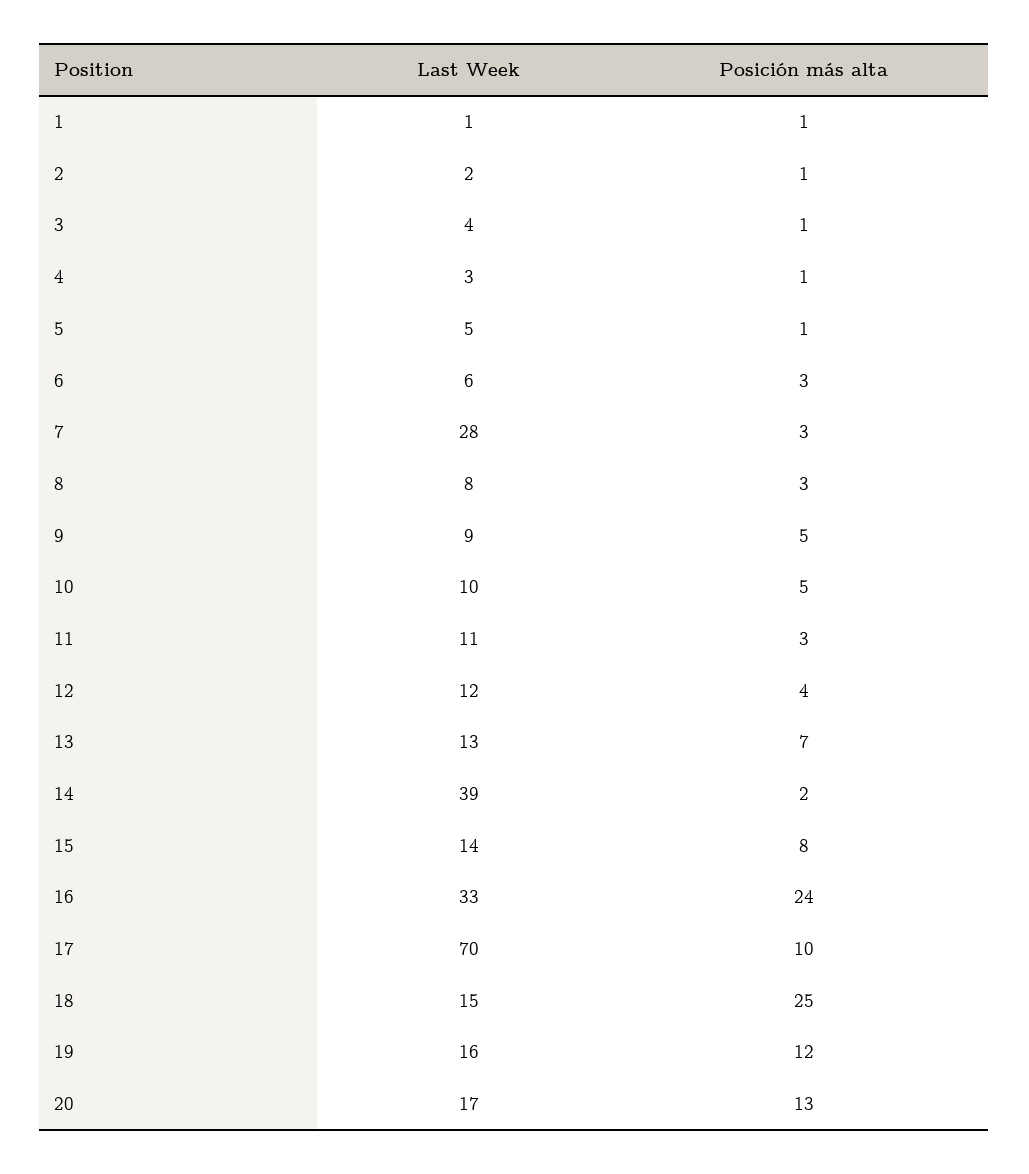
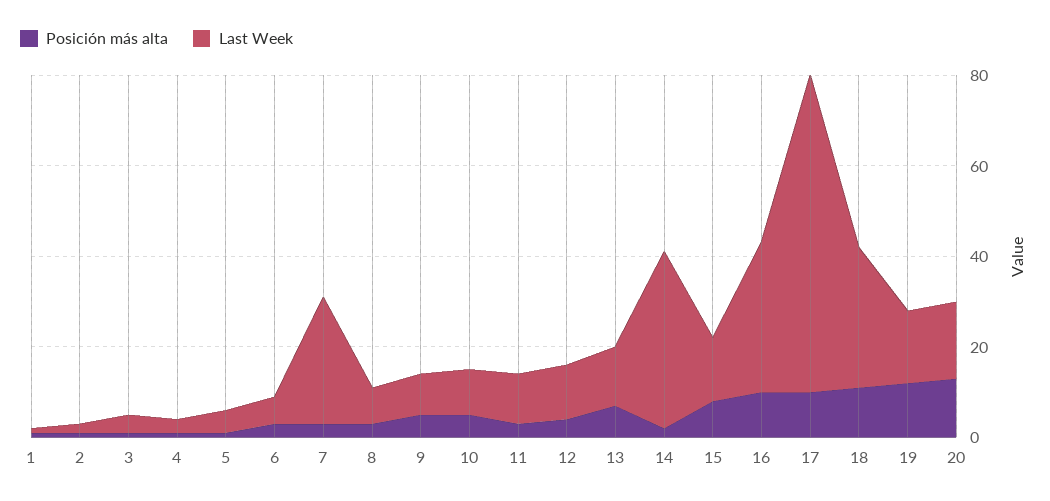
  {
    "Last Week": {
      "1": 1,
      "2": 2,
      "3": 4,
      "4": 3,
      "5": 5,
      "6": 6,
      "7": 28,
      "8": 8,
      "9": 9,
      "10": 10,
      "11": 11,
      "12": 12,
      "13": 13,
      "14": 39,
      "15": 14,
      "16": 33,
      "17": 70,
-     "18": 15,
+     "18": 30,
      "19": 16,
      "20": 17
    },
    "Posición más alta": {
      "1": 1,
      "2": 1,
      "3": 1,
      "4": 1,
      "5": 1,
      "6": 3,
      "7": 3,
      "8": 3,
      "9": 5,
      "10": 5,
      "11": 3,
      "12": 4,
      "13": 7,
      "14": 2,
      "15": 8,
-     "16": 24,
+     "16": 10,
      "17": 10,
-     "18": 25,
+     "18": 10,
      "19": 12,
      "20": 13
    }
  }

